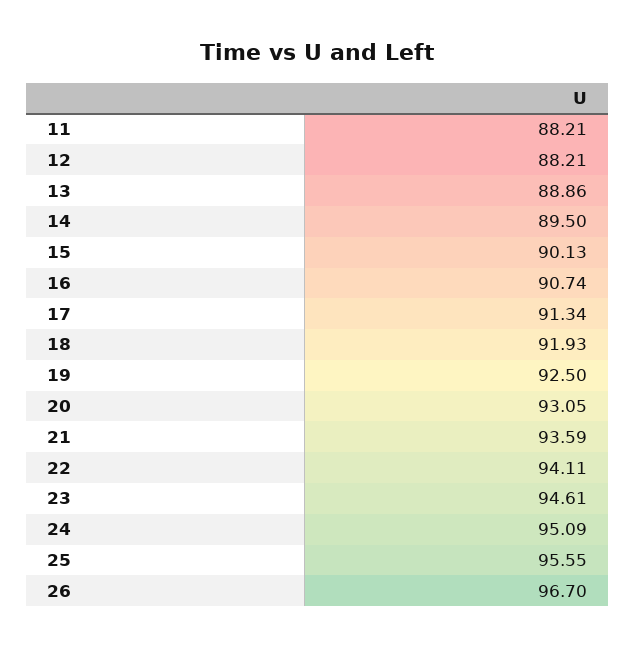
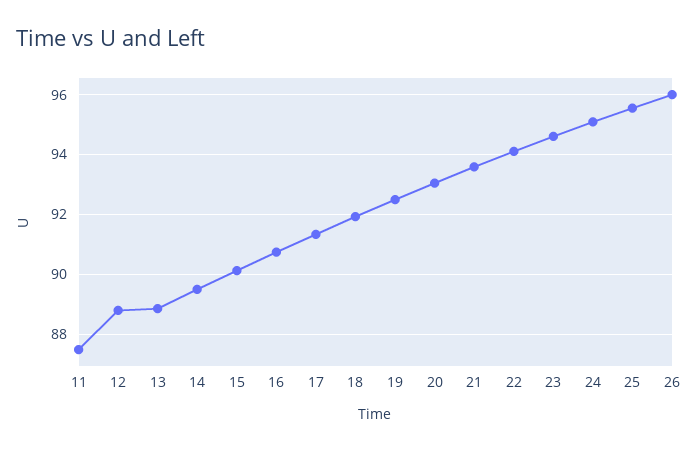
  {
-   "11": 88.21,
+   "11": 87.5,
-   "12": 88.21,
+   "12": 88.75,
    "13": 88.86,
    "14": 89.5,
    "15": 90.13,
    "16": 90.74,
    "17": 91.34,
    "18": 91.93,
    "19": 92.5,
    "20": 93.05,
    "21": 93.59,
    "22": 94.11,
    "23": 94.61,
    "24": 95.09,
    "25": 95.55,
-   "26": 96.7
+   "26": 96
  }

